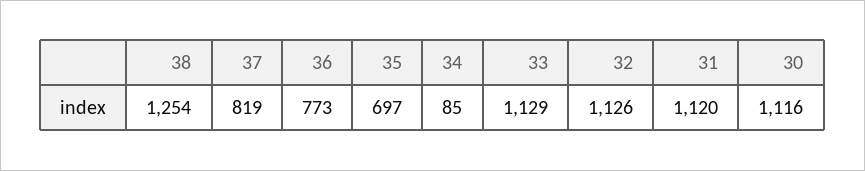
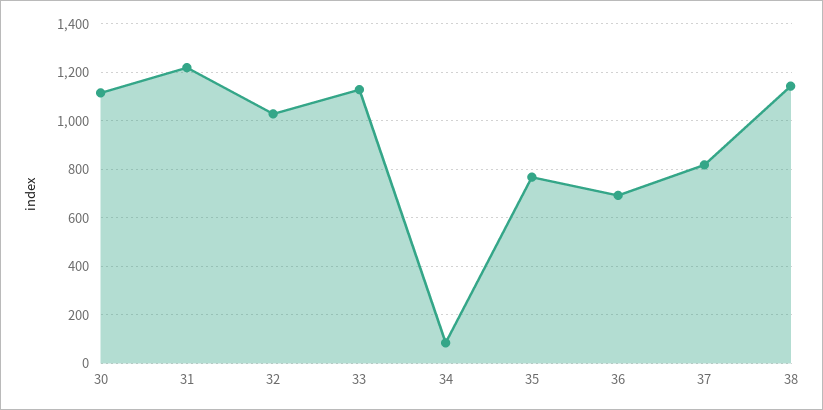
  {
-   "38": 1254,
+   "38": 1150,
    "37": 819,
-   "36": 773,
+   "36": 700,
-   "35": 697,
+   "35": 775,
    "34": 85,
    "33": 1129,
-   "32": 1126,
+   "32": 1025,
-   "31": 1120,
+   "31": 1225,
    "30": 1116
  }

